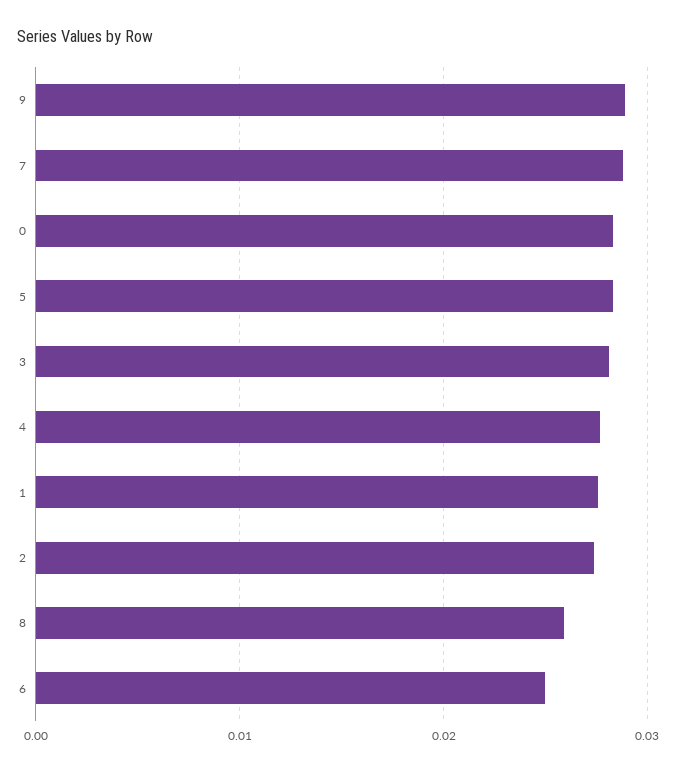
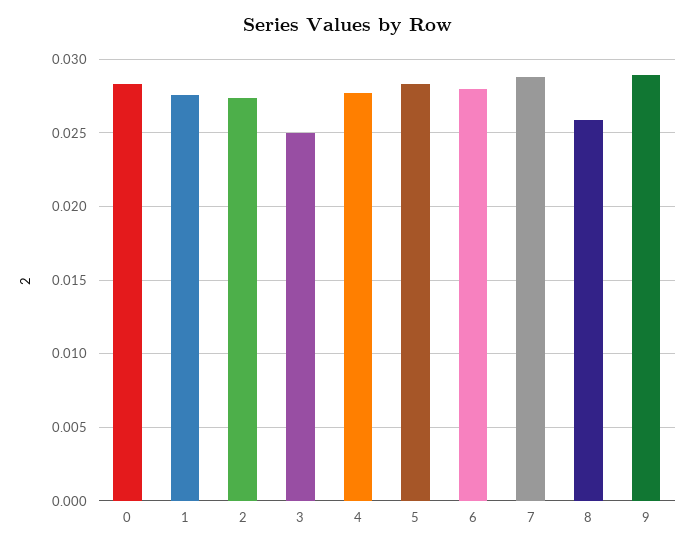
  {
    "9": 0.029,
    "7": 0.029,
    "0": 0.0285,
    "5": 0.0285,
-   "3": 0.028,
+   "3": 0.025,
    "4": 0.0275,
    "1": 0.0275,
    "2": 0.0275,
    "8": 0.026,
-   "6": 0.025
+   "6": 0.028
  }

